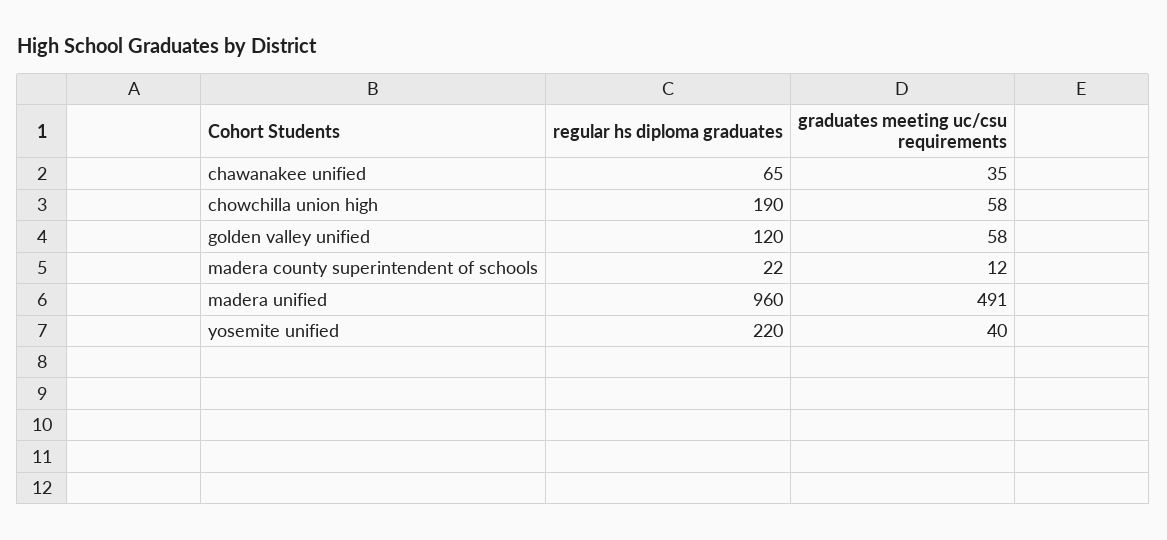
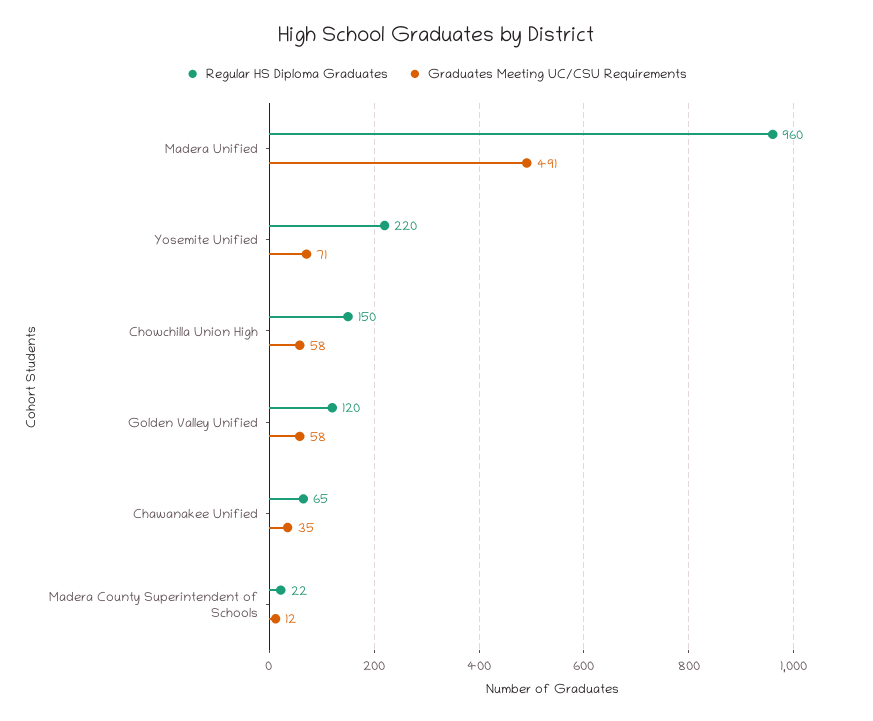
  {
    "regular hs diploma graduates": {
      "chawanakee unified": 65,
-     "chowchilla union high": 190,
+     "chowchilla union high": 150,
      "golden valley unified": 120,
      "madera county superintendent of schools": 22,
      "madera unified": 960,
      "yosemite unified": 220
    },
    "graduates meeting uc/csu requirements": {
      "chawanakee unified": 35,
      "chowchilla union high": 58,
      "golden valley unified": 58,
      "madera county superintendent of schools": 12,
      "madera unified": 491,
-     "yosemite unified": 40
+     "yosemite unified": 71
    }
  }

